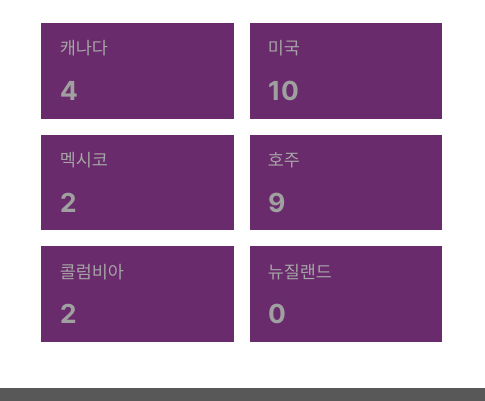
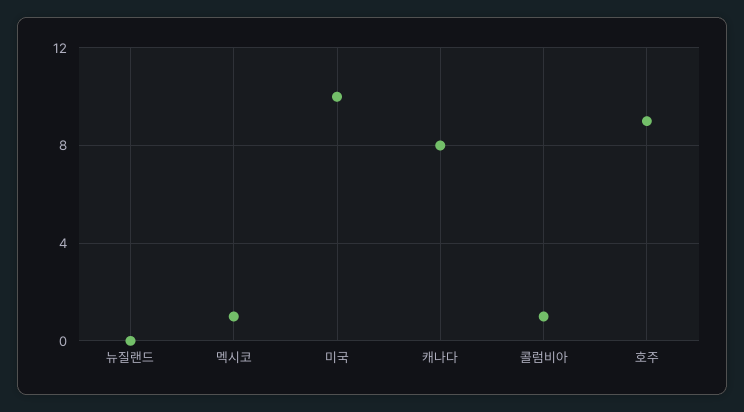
  {
-   "캐나다": 4,
+   "캐나다": 8,
    "미국": 10,
-   "멕시코": 2,
+   "멕시코": 1,
    "호주": 9,
-   "콜럼비아": 2,
+   "콜럼비아": 1,
    "뉴질랜드": 0
  }

